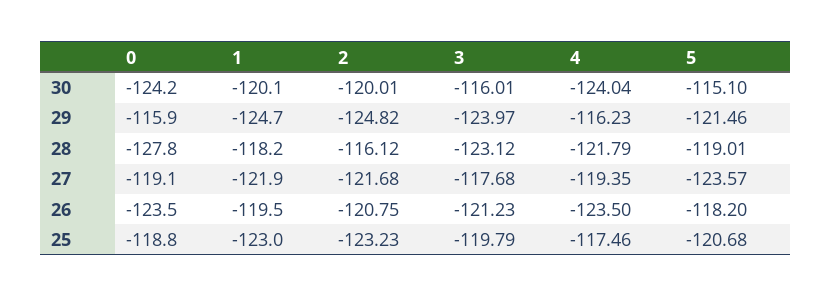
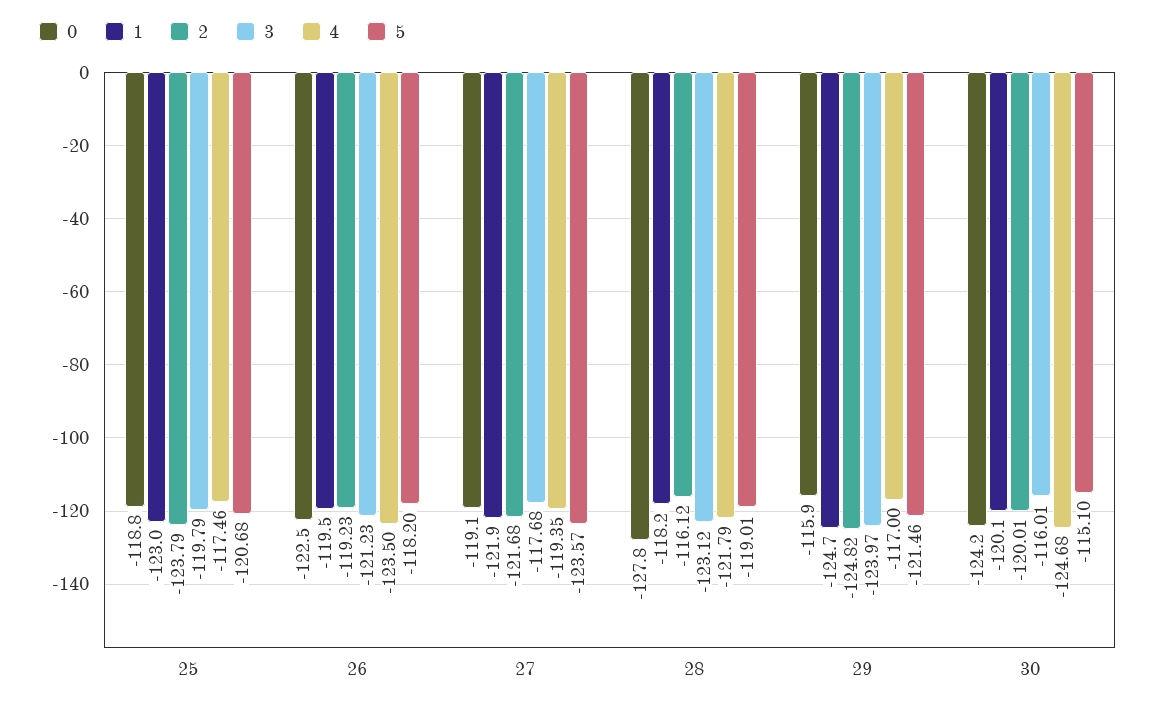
  {
    "0": {
      "30": -124.2,
      "29": -115.9,
      "28": -127.8,
      "27": -119.1,
-     "26": -123.5,
+     "26": -122.5,
      "25": -118.8
    },
    "1": {
      "30": -120.1,
      "29": -124.7,
      "28": -118.2,
      "27": -121.9,
      "26": -119.5,
      "25": -123
    },
    "2": {
      "30": -120.01,
      "29": -124.82,
      "28": -116.12,
      "27": -121.68,
-     "26": -120.75,
+     "26": -119.23,
-     "25": -123.23
+     "25": -123.79
    },
    "3": {
      "30": -116.01,
      "29": -123.97,
      "28": -123.12,
      "27": -117.68,
      "26": -121.23,
      "25": -119.79
    },
    "4": {
-     "30": -124.04,
+     "30": -124.68,
-     "29": -116.23,
+     "29": -117,
      "28": -121.79,
      "27": -119.35,
      "26": -123.5,
      "25": -117.46
    },
    "5": {
      "30": -115.1,
      "29": -121.46,
      "28": -119.01,
      "27": -123.57,
      "26": -118.2,
      "25": -120.68
    }
  }

